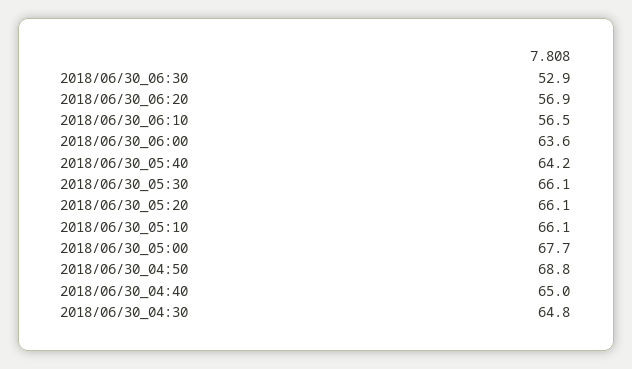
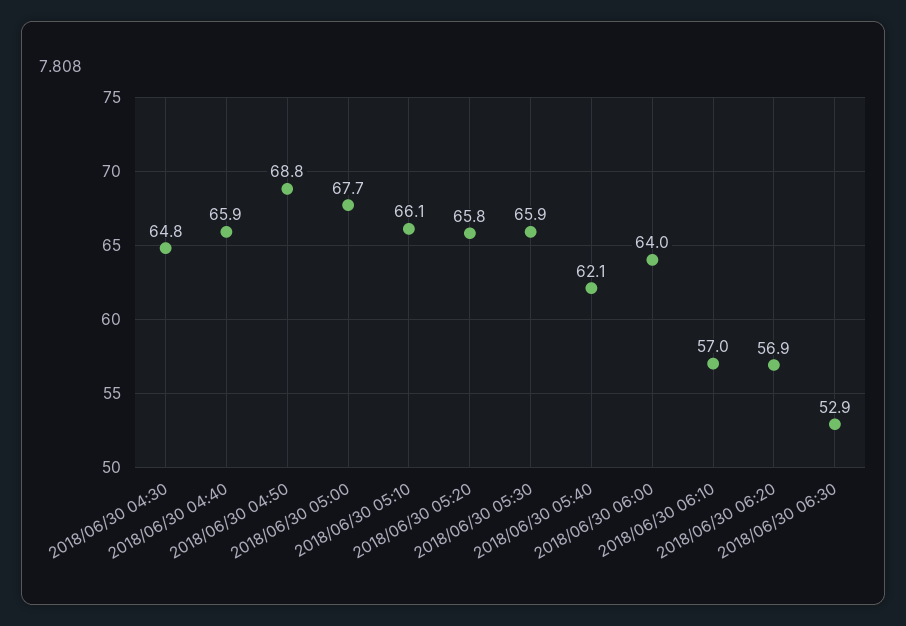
  {
    "2018/06/30_06:30": 52.9,
    "2018/06/30_06:20": 56.9,
-   "2018/06/30_06:10": 56.5,
+   "2018/06/30_06:10": 57,
-   "2018/06/30_06:00": 63.6,
+   "2018/06/30_06:00": 64,
-   "2018/06/30_05:40": 64.2,
+   "2018/06/30_05:40": 62.1,
-   "2018/06/30_05:30": 66.1,
+   "2018/06/30_05:30": 65.9,
-   "2018/06/30_05:20": 66.1,
+   "2018/06/30_05:20": 65.8,
    "2018/06/30_05:10": 66.1,
    "2018/06/30_05:00": 67.7,
    "2018/06/30_04:50": 68.8,
-   "2018/06/30_04:40": 65,
+   "2018/06/30_04:40": 65.9,
    "2018/06/30_04:30": 64.8
  }

